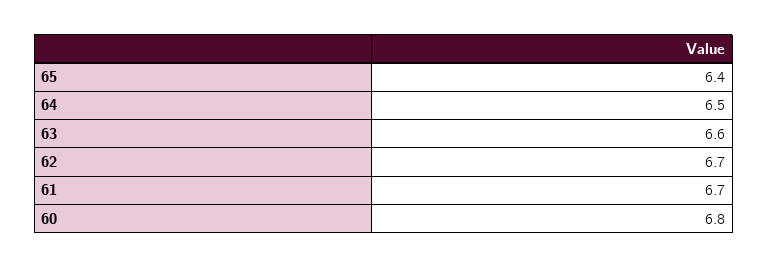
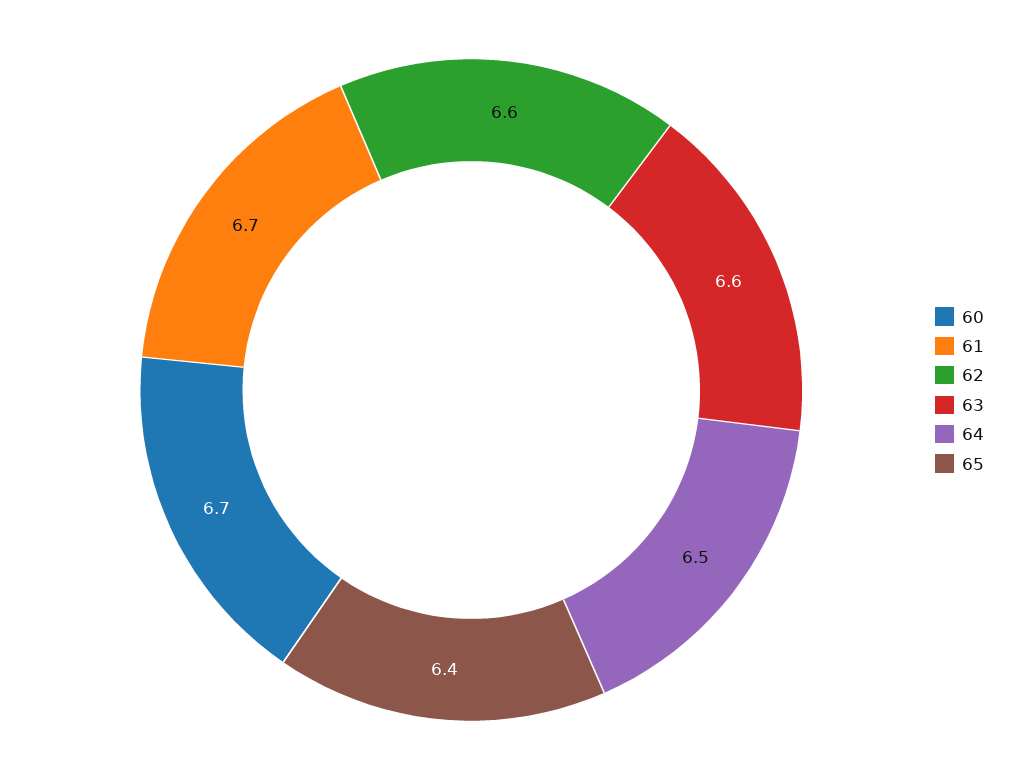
  {
    "65": 6.4,
    "64": 6.5,
    "63": 6.6,
-   "62": 6.7,
+   "62": 6.6,
    "61": 6.7,
-   "60": 6.8
+   "60": 6.7
  }

